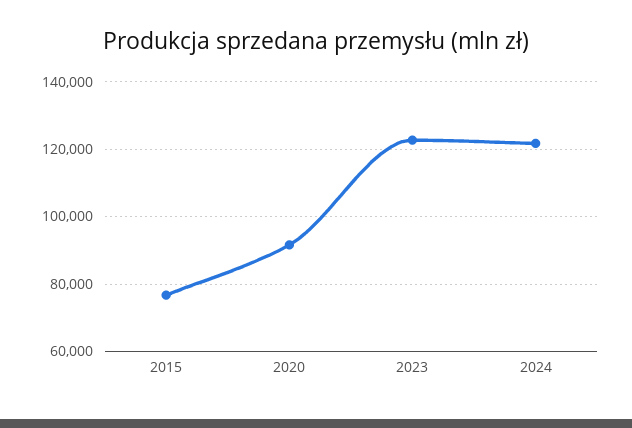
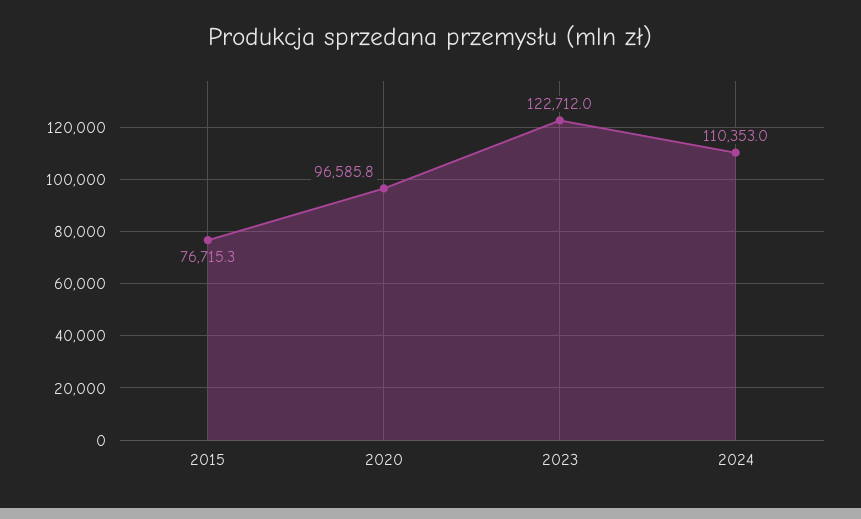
  {
    "2015": 76715.3,
-   "2020": 92000,
+   "2020": 96585.8,
    "2023": 122712,
-   "2024": 122000
+   "2024": 110353
  }

